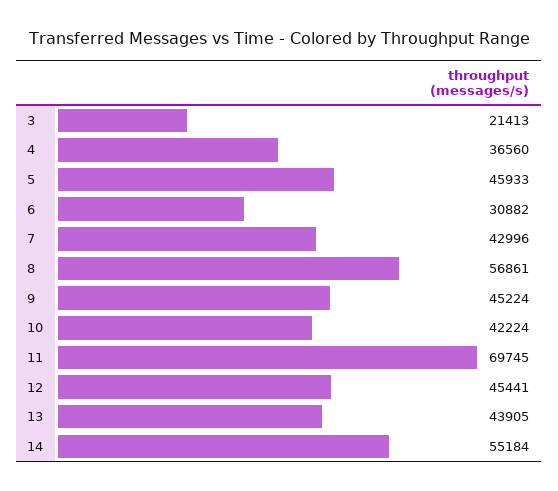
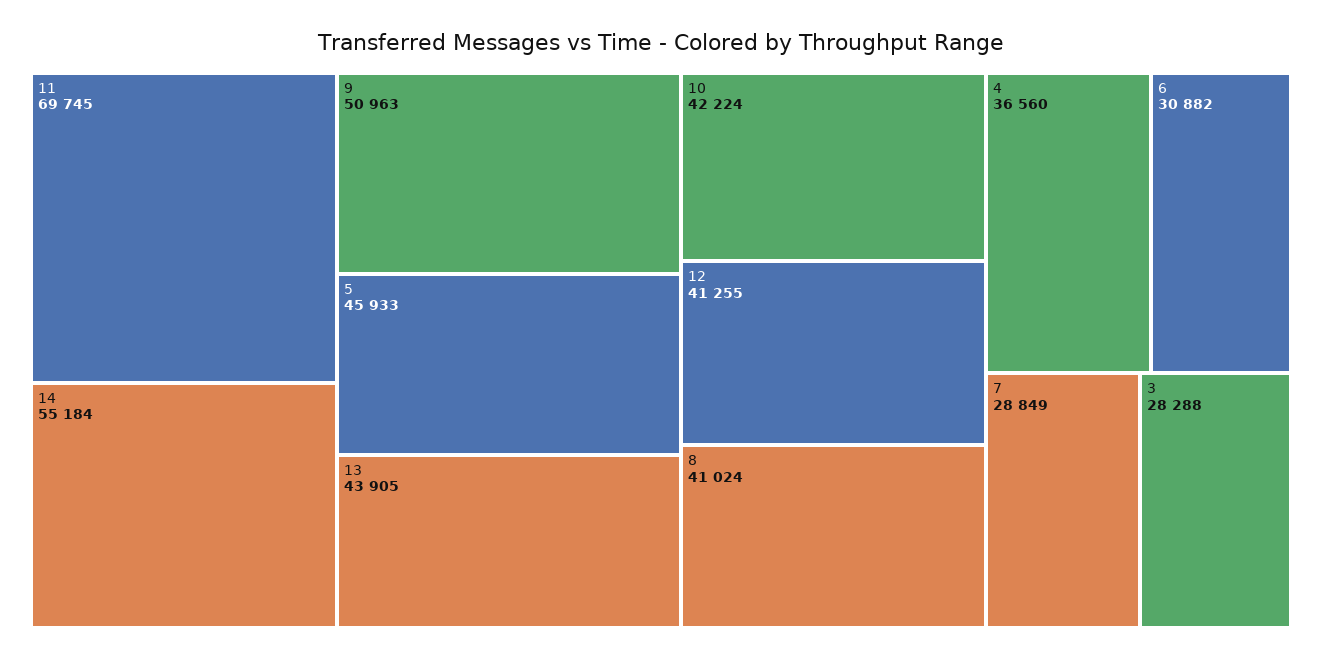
  {
-   "3": 21413,
+   "3": 28288,
    "4": 36560,
    "5": 45933,
    "6": 30882,
-   "7": 42996,
+   "7": 28849,
-   "8": 56861,
+   "8": 41024,
-   "9": 45224,
+   "9": 50963,
    "10": 42224,
    "11": 69745,
-   "12": 45441,
+   "12": 41255,
    "13": 43905,
    "14": 55184
  }

